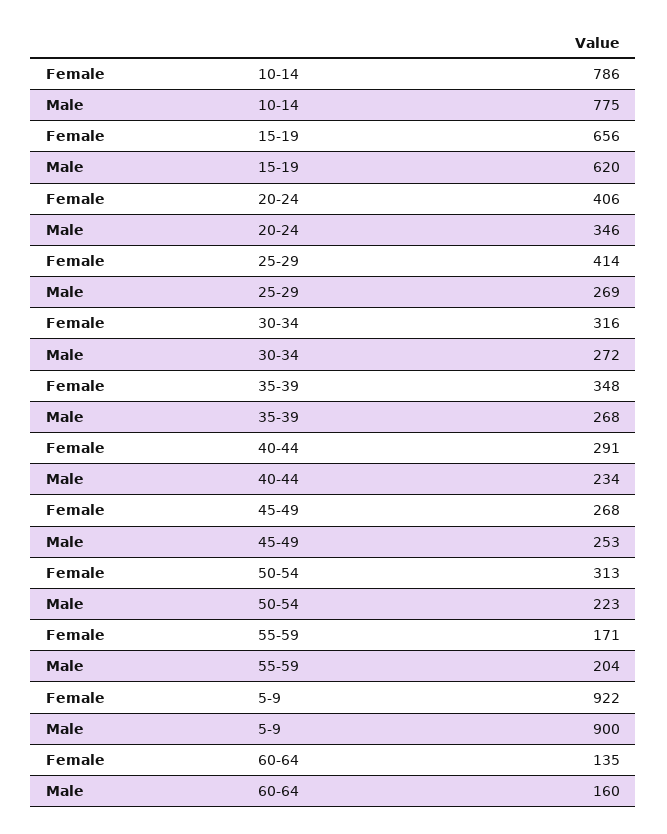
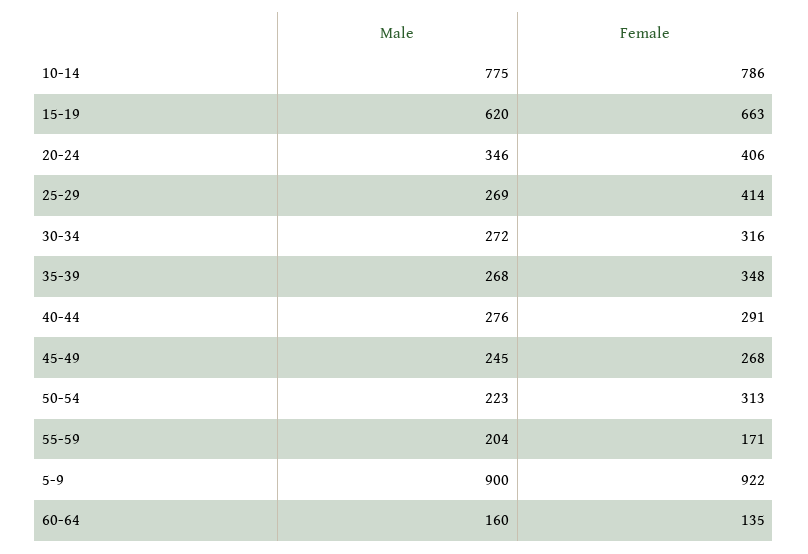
  {
    "Female": {
      "10-14": 786,
-     "15-19": 656,
+     "15-19": 663,
      "20-24": 406,
      "25-29": 414,
      "30-34": 316,
      "35-39": 348,
      "40-44": 291,
      "45-49": 268,
      "50-54": 313,
      "55-59": 171,
      "5-9": 922,
      "60-64": 135
    },
    "Male": {
      "10-14": 775,
      "15-19": 620,
      "20-24": 346,
      "25-29": 269,
      "30-34": 272,
      "35-39": 268,
-     "40-44": 234,
+     "40-44": 276,
-     "45-49": 253,
+     "45-49": 245,
      "50-54": 223,
      "55-59": 204,
      "5-9": 900,
      "60-64": 160
    }
  }

